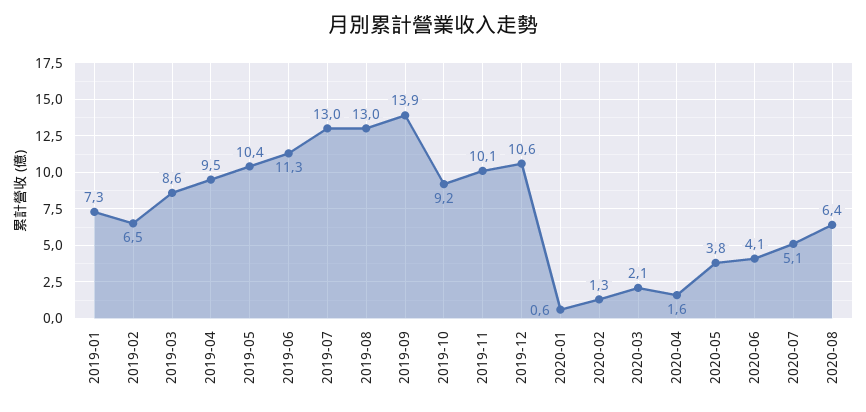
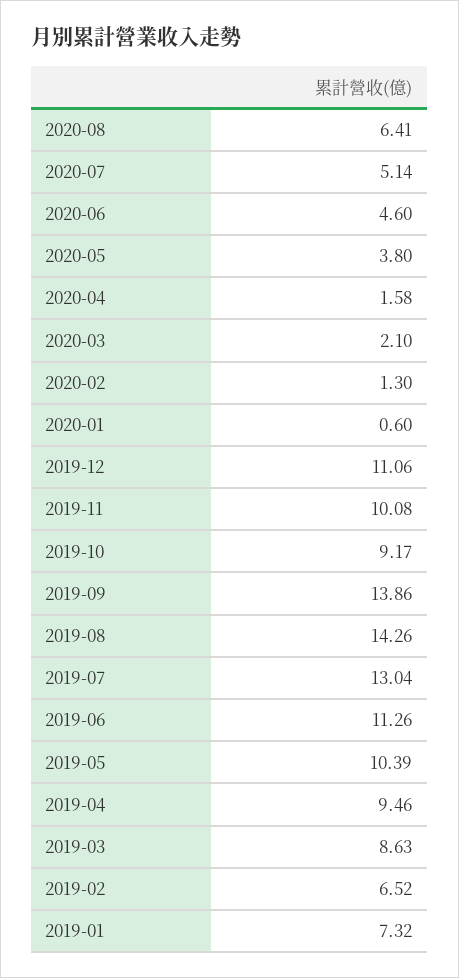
  {
    "2019-01": 7.32,
    "2019-02": 6.52,
    "2019-03": 8.63,
    "2019-04": 9.46,
    "2019-05": 10.39,
    "2019-06": 11.26,
    "2019-07": 13.04,
-   "2019-08": 13,
+   "2019-08": 14.26,
    "2019-09": 13.86,
    "2019-10": 9.17,
    "2019-11": 10.08,
-   "2019-12": 10.6,
+   "2019-12": 11.06,
    "2020-01": 0.6,
    "2020-02": 1.3,
    "2020-03": 2.1,
    "2020-04": 1.58,
    "2020-05": 3.8,
-   "2020-06": 4.1,
+   "2020-06": 4.6,
    "2020-07": 5.14,
    "2020-08": 6.41
  }

